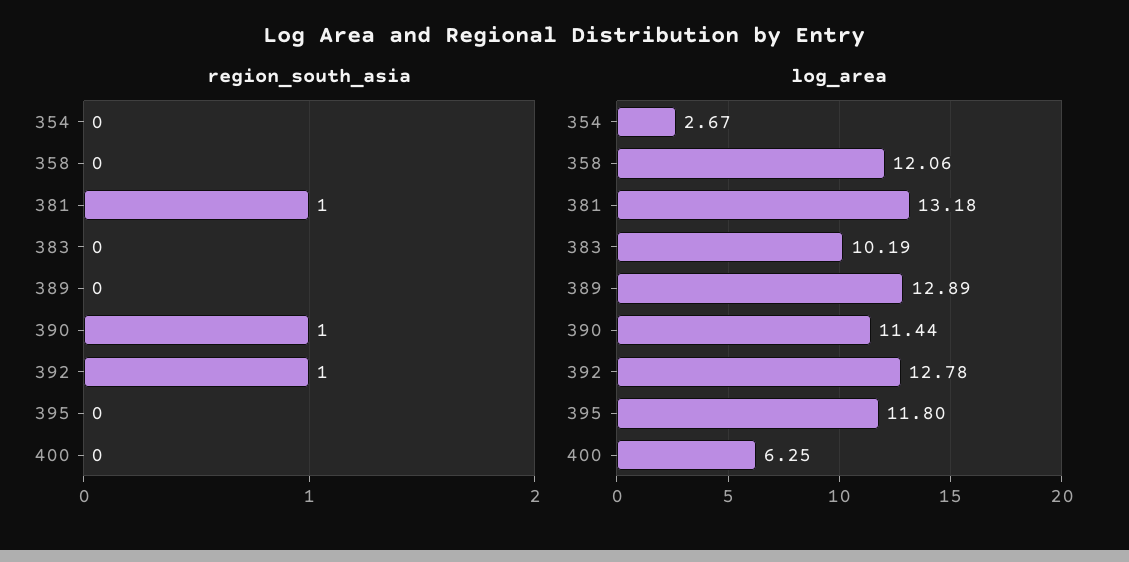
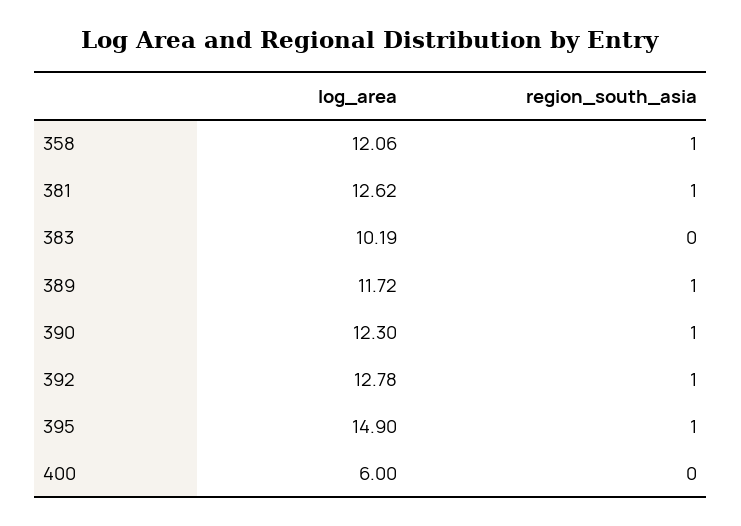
  {
    "region_south_asia": {
-     "354": 0,
-     "358": 0,
+     "358": 1,
      "381": 1,
      "383": 0,
-     "389": 0,
+     "389": 1,
      "390": 1,
      "392": 1,
-     "395": 0,
+     "395": 1,
      "400": 0
    },
    "log_area": {
-     "354": 2.67,
      "358": 12.06,
-     "381": 13.18,
+     "381": 12.62,
      "383": 10.19,
-     "389": 12.89,
+     "389": 11.72,
-     "390": 11.44,
+     "390": 12.3,
      "392": 12.78,
-     "395": 11.8,
+     "395": 14.9,
-     "400": 6.25
+     "400": 6
    }
  }

